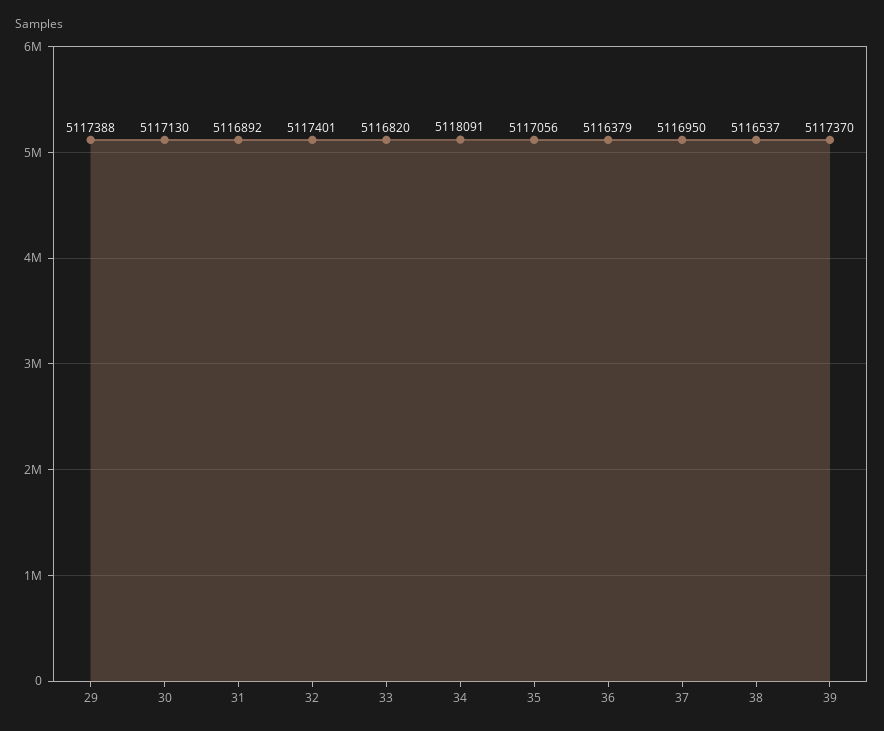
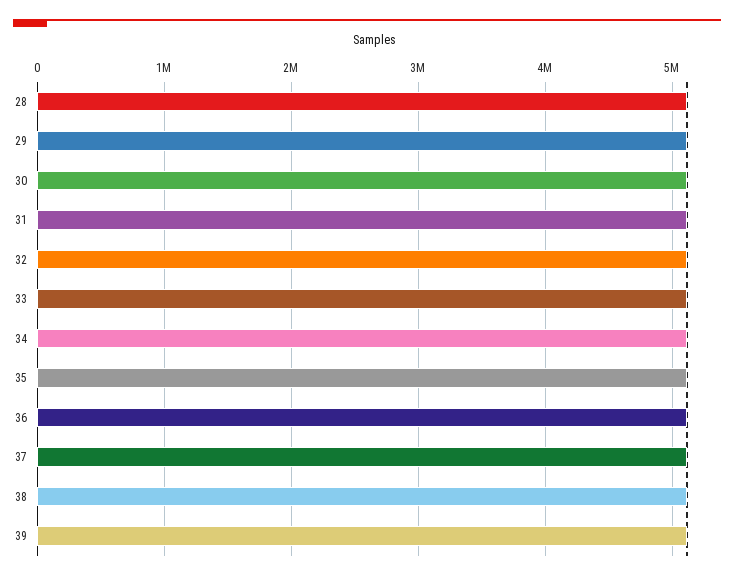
  {
    "29": 5117388,
    "30": 5117130,
    "31": 5116892,
    "32": 5117401,
    "33": 5116820,
    "34": 5118091,
    "35": 5117056,
    "36": 5116379,
    "37": 5116950,
    "38": 5116537,
-   "39": 5117370
+   "39": 5117370,
+   "28": 5100000
  }

